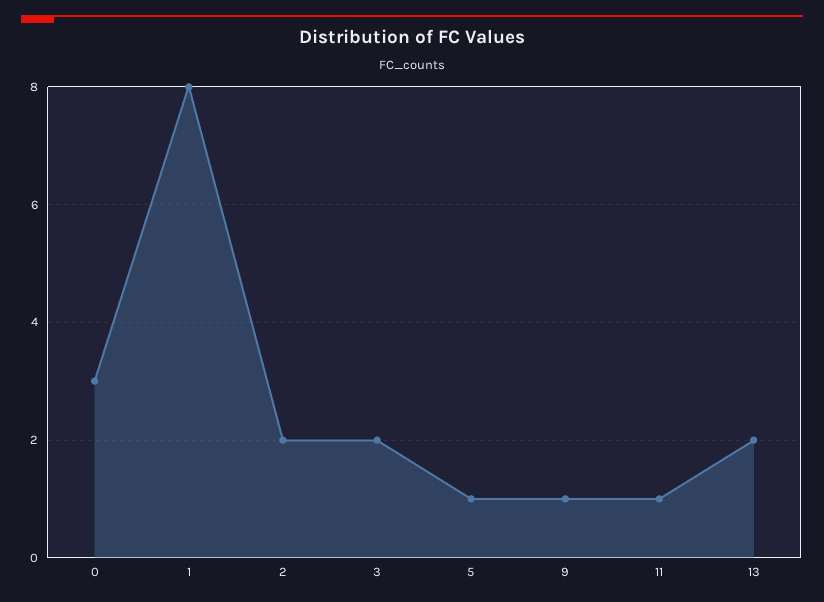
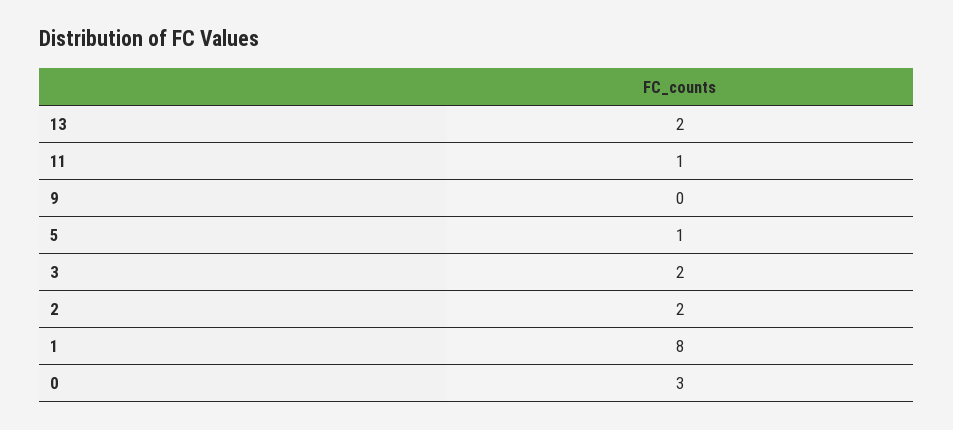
  {
    "0": 3,
    "1": 8,
    "2": 2,
    "3": 2,
    "5": 1,
-   "9": 1,
+   "9": 0,
    "11": 1,
    "13": 2
  }

